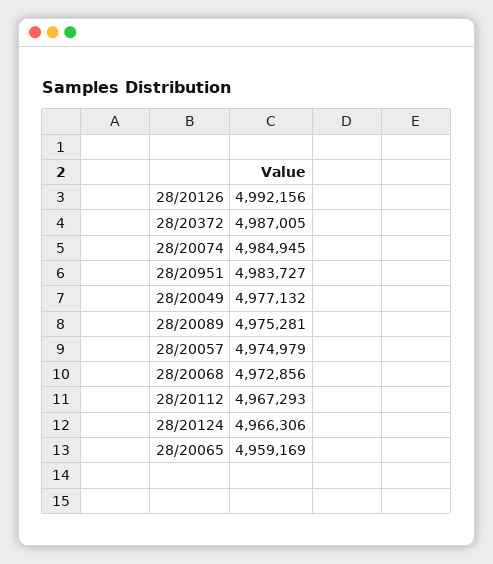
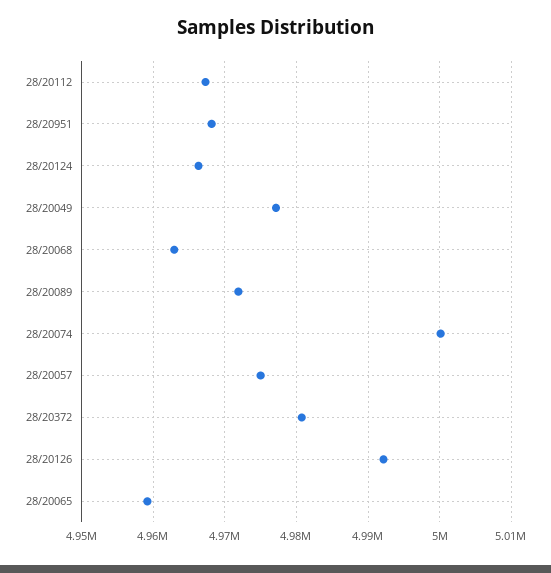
  {
    "28/20126": 4992156,
-   "28/20372": 4987005,
+   "28/20372": 4981000,
-   "28/20074": 4984945,
+   "28/20074": 5000000,
-   "28/20951": 4983727,
+   "28/20951": 4968000,
    "28/20049": 4977132,
-   "28/20089": 4975281,
+   "28/20089": 4972000,
    "28/20057": 4974979,
-   "28/20068": 4972856,
+   "28/20068": 4963000,
    "28/20112": 4967293,
    "28/20124": 4966306,
    "28/20065": 4959169
  }

